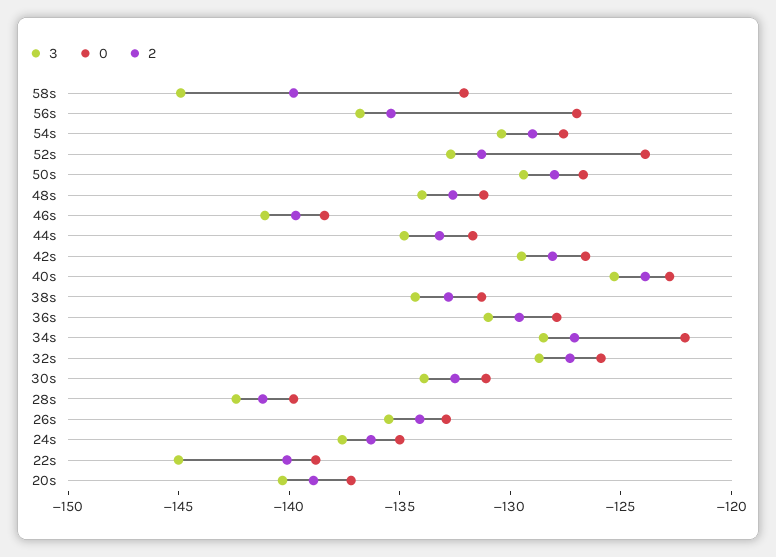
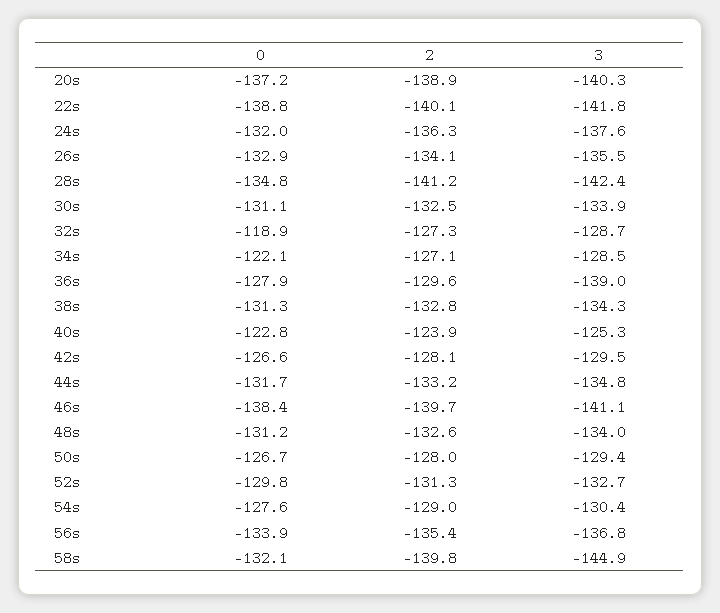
  {
    "3": {
      "58s": -144.9,
      "56s": -136.8,
      "54s": -130.4,
      "52s": -132.7,
      "50s": -129.4,
      "48s": -134,
      "46s": -141.1,
      "44s": -134.8,
      "42s": -129.5,
      "40s": -125.3,
      "38s": -134.3,
-     "36s": -131,
+     "36s": -139,
      "34s": -128.5,
      "32s": -128.7,
      "30s": -133.9,
      "28s": -142.4,
      "26s": -135.5,
      "24s": -137.6,
-     "22s": -145,
+     "22s": -141.8,
      "20s": -140.3
    },
    "0": {
      "58s": -132.1,
-     "56s": -127,
+     "56s": -133.9,
      "54s": -127.6,
-     "52s": -124,
+     "52s": -129.8,
      "50s": -126.7,
      "48s": -131.2,
      "46s": -138.4,
      "44s": -131.7,
      "42s": -126.6,
      "40s": -122.8,
      "38s": -131.3,
      "36s": -127.9,
      "34s": -122.1,
-     "32s": -126,
+     "32s": -118.9,
      "30s": -131.1,
-     "28s": -140,
+     "28s": -134.8,
      "26s": -132.9,
-     "24s": -135,
+     "24s": -132,
      "22s": -138.8,
      "20s": -137.2
    },
    "2": {
      "58s": -139.8,
      "56s": -135.4,
      "54s": -129,
      "52s": -131.3,
      "50s": -128,
      "48s": -132.6,
      "46s": -139.7,
      "44s": -133.2,
      "42s": -128.1,
      "40s": -123.9,
      "38s": -132.8,
      "36s": -129.6,
      "34s": -127.1,
      "32s": -127.3,
      "30s": -132.5,
      "28s": -141.2,
      "26s": -134.1,
      "24s": -136.3,
      "22s": -140.1,
      "20s": -138.9
    }
  }

